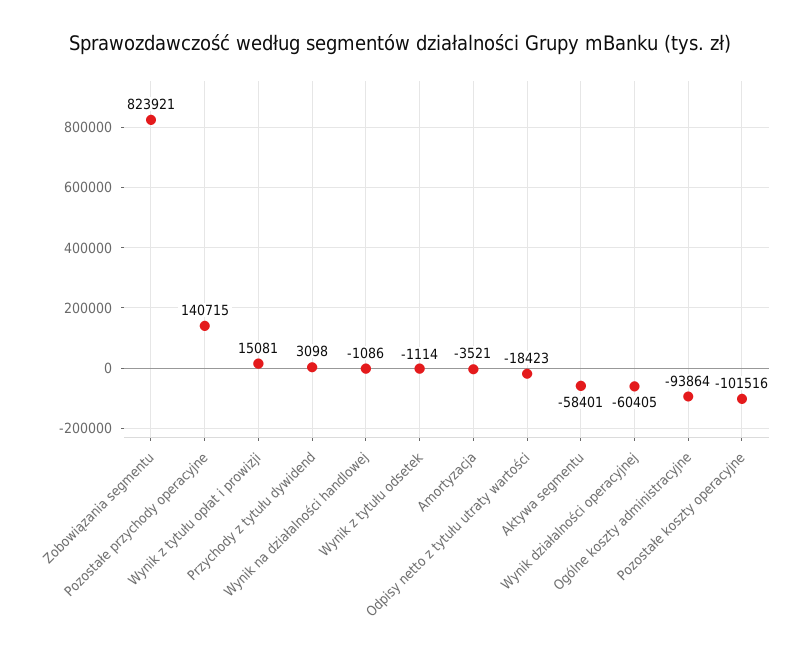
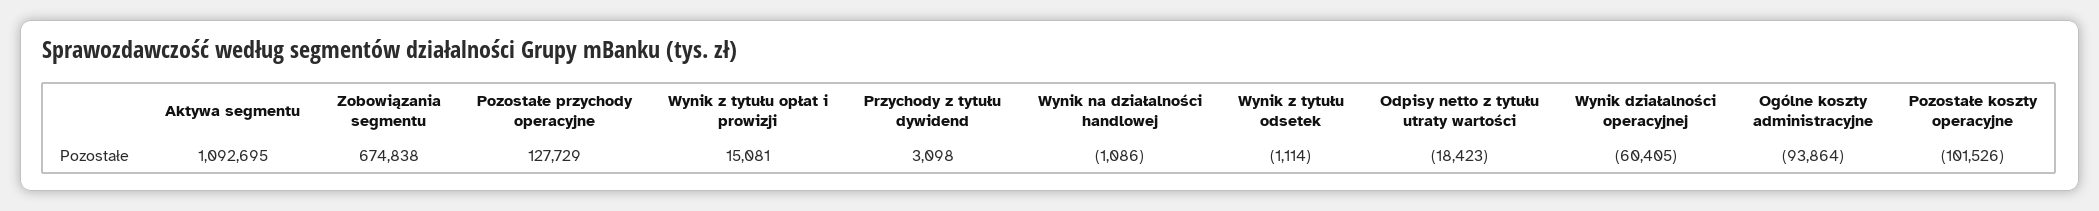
  {
-   "Zobowiązania segmentu": 823921,
+   "Zobowiązania segmentu": 674838,
-   "Pozostałe przychody operacyjne": 140715,
+   "Pozostałe przychody operacyjne": 127729,
    "Wynik z tytułu opłat i prowizji": 15081,
    "Przychody z tytułu dywidend": 3098,
    "Wynik na działalności handlowej": -1086,
    "Wynik z tytułu odsetek": -1114,
-   "Amortyzacja": -3521,
    "Odpisy netto z tytułu utraty wartości": -18423,
-   "Aktywa segmentu": -58401,
+   "Aktywa segmentu": 1092695,
    "Wynik działalności operacyjnej": -60405,
    "Ogólne koszty administracyjne": -93864,
-   "Pozostałe koszty operacyjne": -101516
+   "Pozostałe koszty operacyjne": -101526
  }

